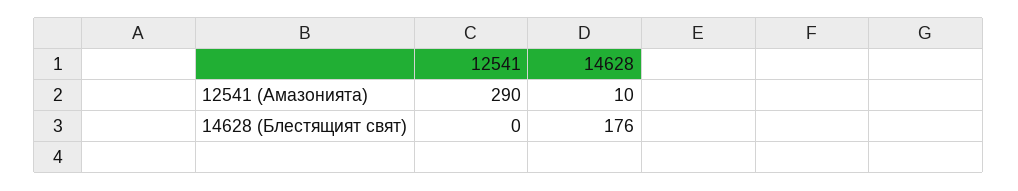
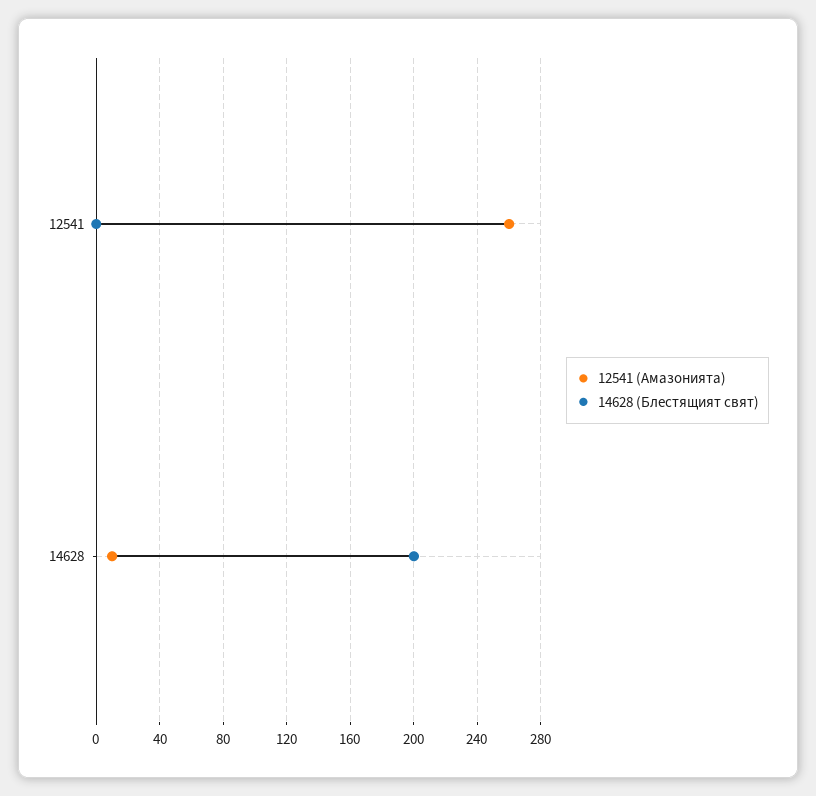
  {
    "12541 (Амазонията)": {
-     "12541": 290,
+     "12541": 260,
      "14628": 10
    },
    "14628 (Блестящият свят)": {
      "12541": 0,
-     "14628": 176
+     "14628": 200
    }
  }

